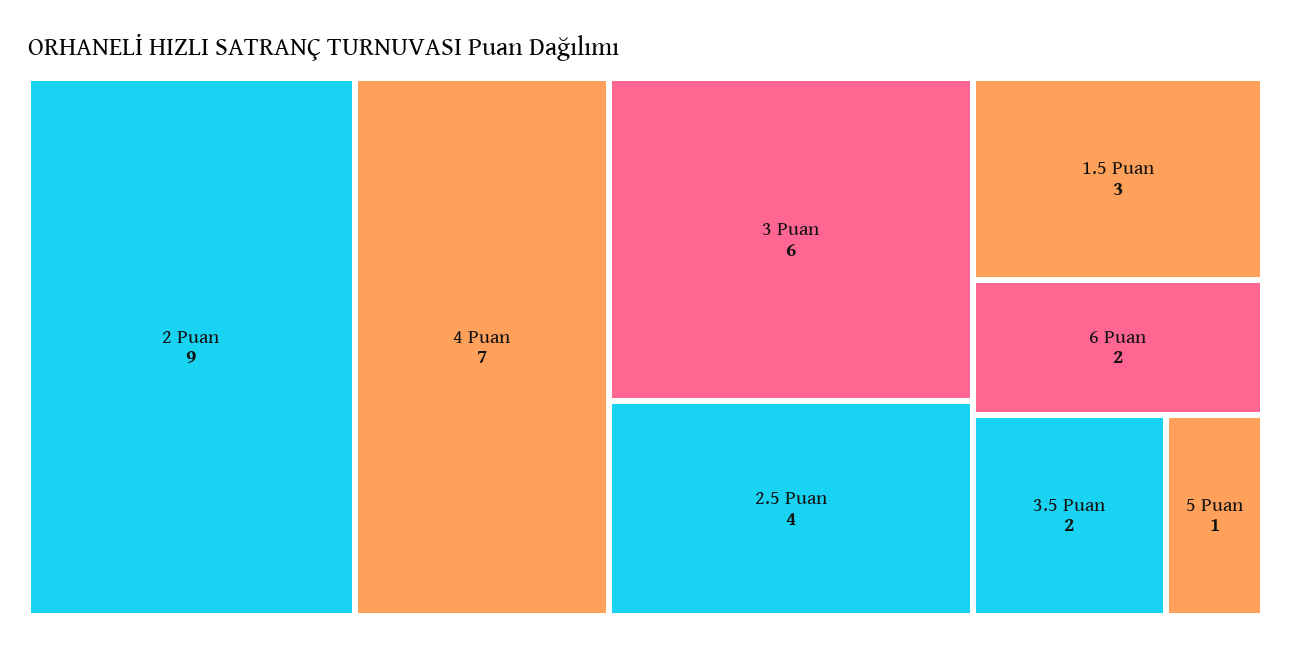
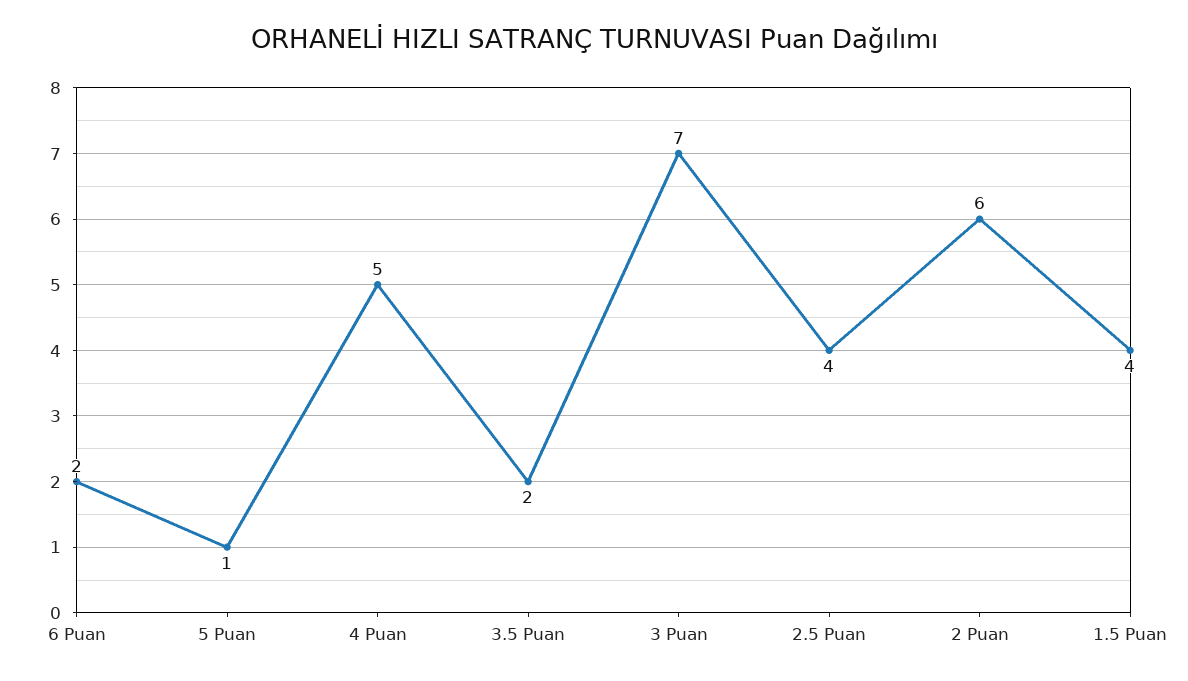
  {
-   "2 Puan": 9,
+   "2 Puan": 6,
-   "4 Puan": 7,
+   "4 Puan": 5,
-   "3 Puan": 6,
+   "3 Puan": 7,
    "2.5 Puan": 4,
-   "1.5 Puan": 3,
+   "1.5 Puan": 4,
    "6 Puan": 2,
    "3.5 Puan": 2,
    "5 Puan": 1
  }

